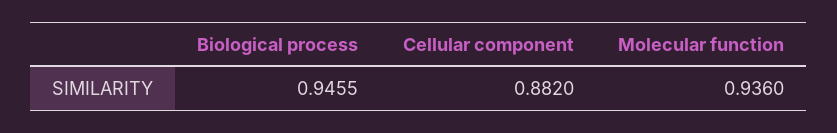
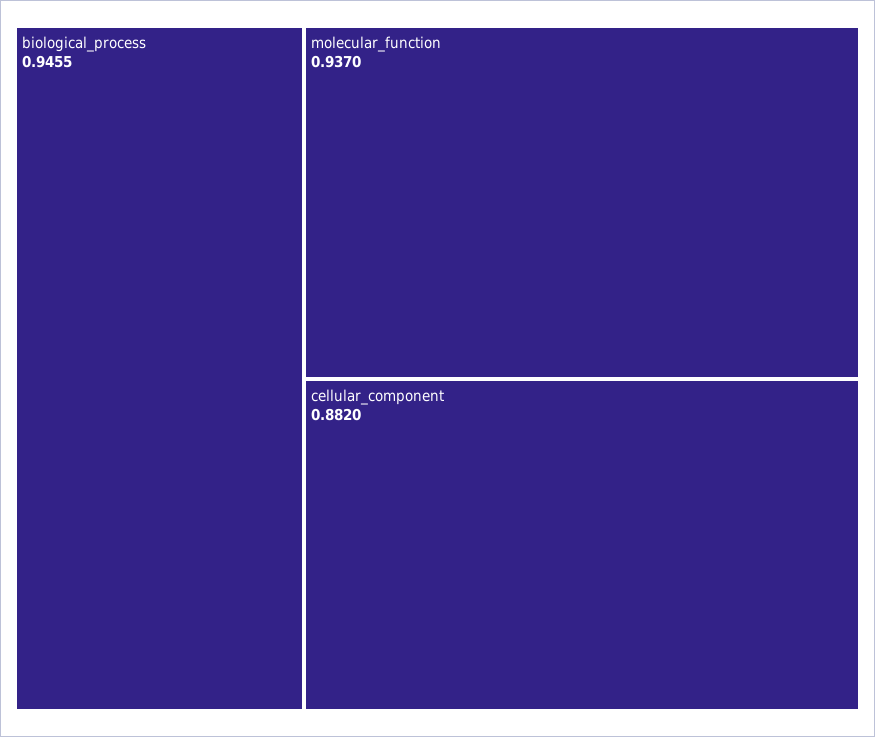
  {
    "Biological process": 0.9455,
    "Cellular component": 0.882,
-   "Molecular function": 0.936
+   "Molecular function": 0.937
  }

